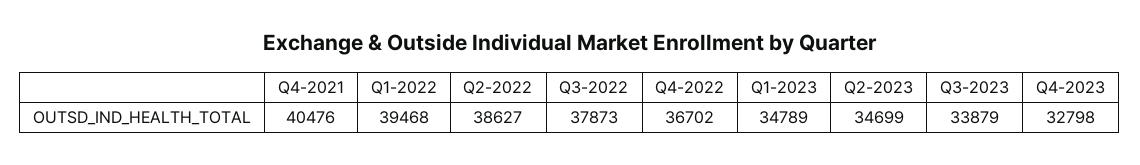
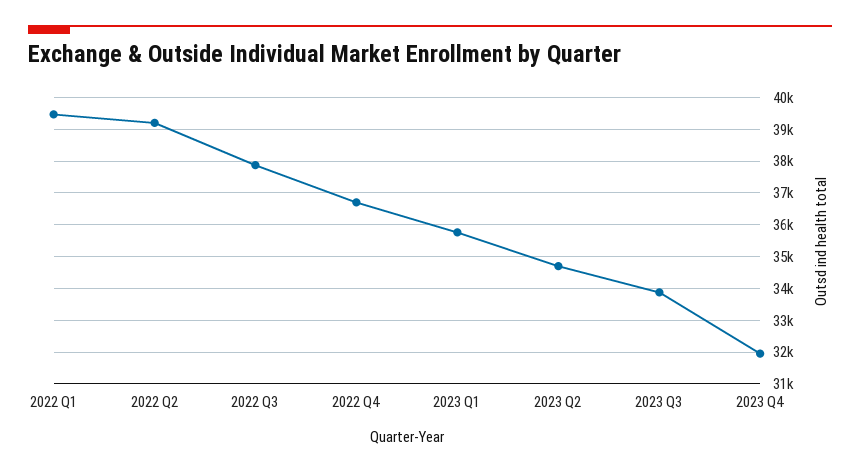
  {
-   "Q4-2021": 40476,
    "Q1-2022": 39468,
-   "Q2-2022": 38627,
+   "Q2-2022": 39200,
    "Q3-2022": 37873,
    "Q4-2022": 36702,
-   "Q1-2023": 34789,
+   "Q1-2023": 35800,
    "Q2-2023": 34699,
    "Q3-2023": 33879,
-   "Q4-2023": 32798
+   "Q4-2023": 32000
  }

